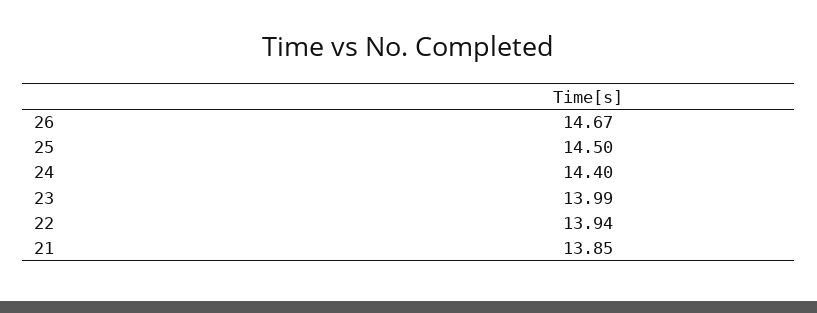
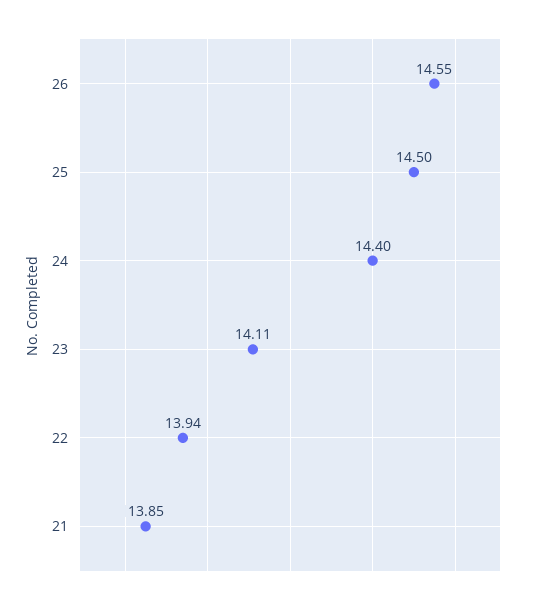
  {
-   "26": 14.67,
+   "26": 14.55,
    "25": 14.5,
    "24": 14.4,
-   "23": 13.99,
+   "23": 14.11,
    "22": 13.94,
    "21": 13.85
  }

